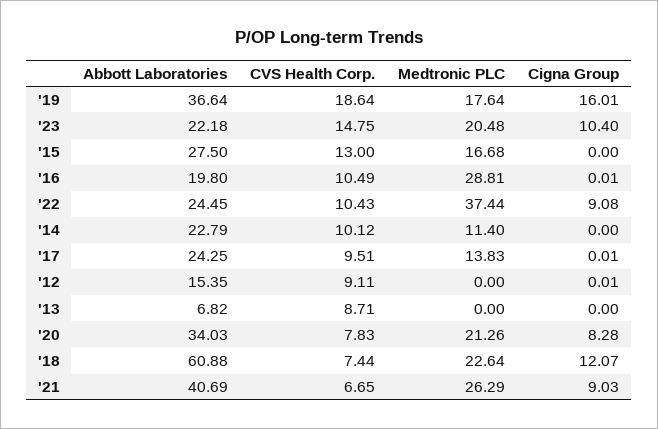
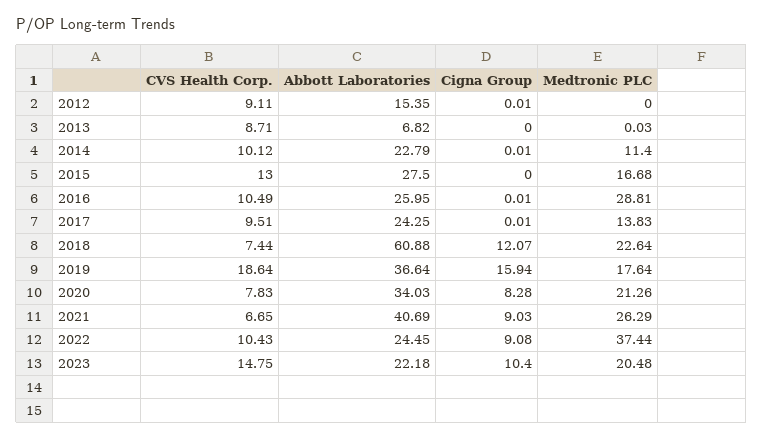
  {
    "Abbott Laboratories": {
      "'19": 36.64,
      "'23": 22.18,
      "'15": 27.5,
-     "'16": 19.8,
+     "'16": 25.95,
      "'22": 24.45,
      "'14": 22.79,
      "'17": 24.25,
      "'12": 15.35,
      "'13": 6.82,
      "'20": 34.03,
      "'18": 60.88,
      "'21": 40.69
    },
    "CVS Health Corp.": {
      "'19": 18.64,
      "'23": 14.75,
      "'15": 13,
      "'16": 10.49,
      "'22": 10.43,
      "'14": 10.12,
      "'17": 9.51,
      "'12": 9.11,
      "'13": 8.71,
      "'20": 7.83,
      "'18": 7.44,
      "'21": 6.65
    },
    "Medtronic PLC": {
      "'19": 17.64,
      "'23": 20.48,
      "'15": 16.68,
      "'16": 28.81,
      "'22": 37.44,
      "'14": 11.4,
      "'17": 13.83,
      "'12": 0,
-     "'13": 0,
+     "'13": 0.03,
      "'20": 21.26,
      "'18": 22.64,
      "'21": 26.29
    },
    "Cigna Group": {
-     "'19": 16.01,
+     "'19": 15.94,
      "'23": 10.4,
      "'15": 0,
      "'16": 0.01,
      "'22": 9.08,
-     "'14": 0,
+     "'14": 0.01,
      "'17": 0.01,
      "'12": 0.01,
      "'13": 0,
      "'20": 8.28,
      "'18": 12.07,
      "'21": 9.03
    }
  }

